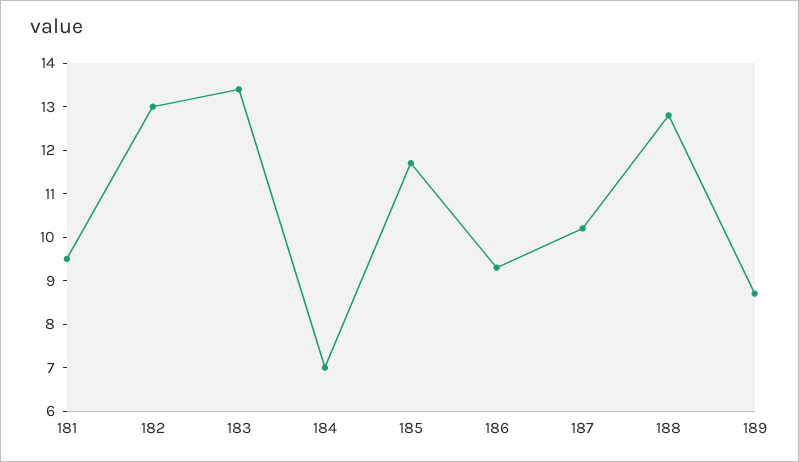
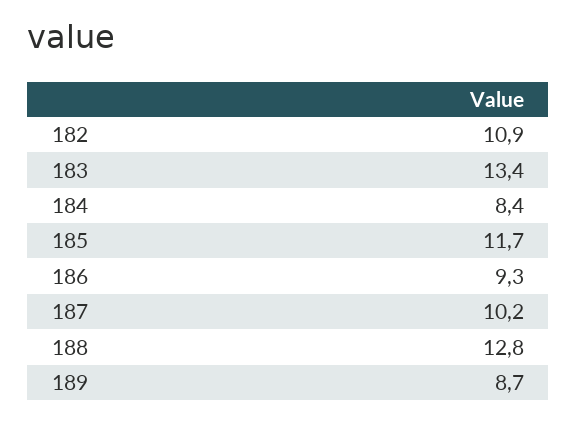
  {
-   "181": 9.5,
-   "182": 13,
+   "182": 10.9,
    "183": 13.4,
-   "184": 7,
+   "184": 8.4,
    "185": 11.7,
    "186": 9.3,
    "187": 10.2,
    "188": 12.8,
    "189": 8.7
  }

